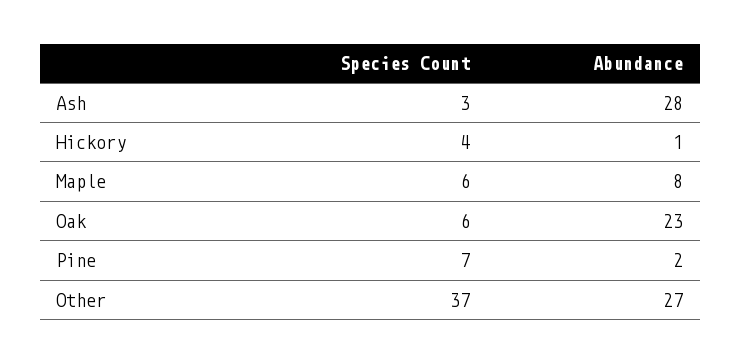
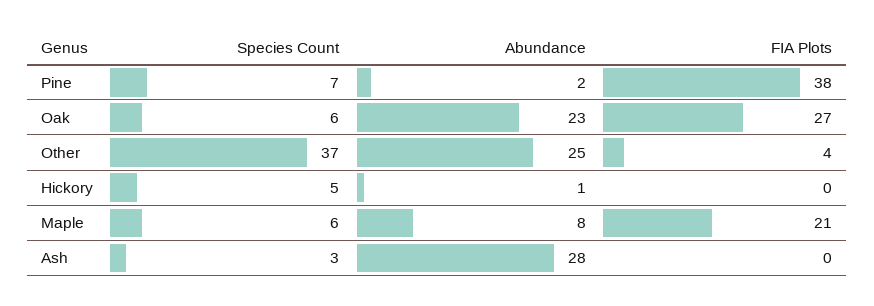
  {
    "Species Count": {
      "Ash": 3,
-     "Hickory": 4,
+     "Hickory": 5,
      "Maple": 6,
      "Oak": 6,
      "Pine": 7,
      "Other": 37
    },
    "Abundance": {
      "Ash": 28,
      "Hickory": 1,
      "Maple": 8,
      "Oak": 23,
      "Pine": 2,
-     "Other": 27
+     "Other": 25
-   }
+   },
+   "FIA Plots": {
+     "Pine": 38,
+     "Oak": 27,
+     "Other": 4,
+     "Hickory": 0,
+     "Maple": 21,
+     "Ash": 0
+   }
  }

